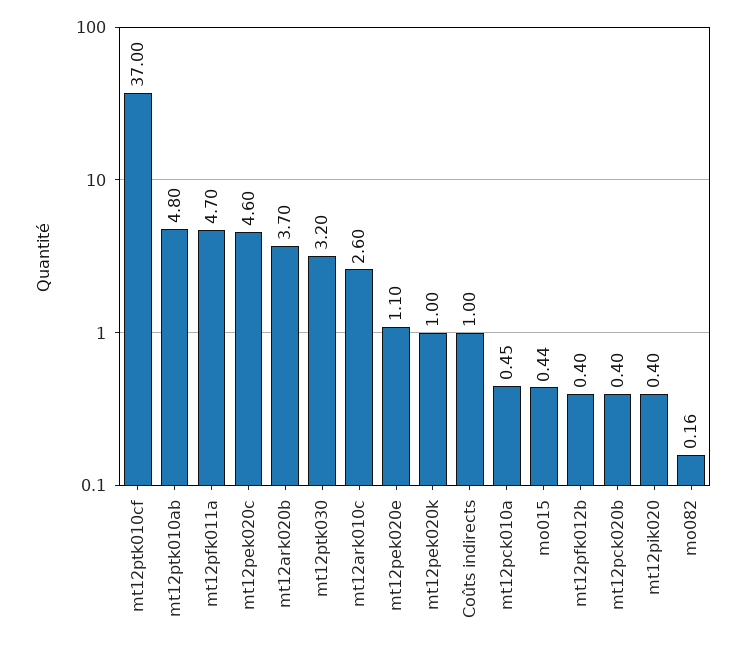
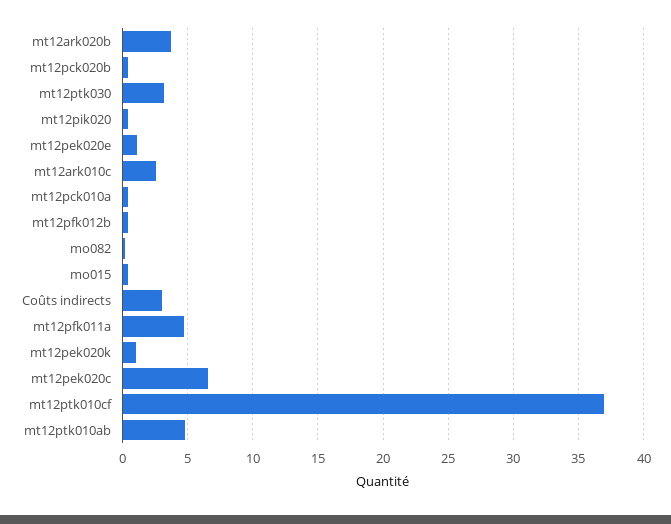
  {
    "mt12ptk010cf": 37,
    "mt12ptk010ab": 4.8,
    "mt12pfk011a": 4.7,
-   "mt12pek020c": 4.6,
+   "mt12pek020c": 6.5,
    "mt12ark020b": 3.7,
    "mt12ptk030": 3.2,
    "mt12ark010c": 2.6,
    "mt12pek020e": 1.1,
    "mt12pek020k": 1,
-   "Coûts indirects": 1,
+   "Coûts indirects": 3,
    "mt12pck010a": 0.45,
    "mo015": 0.44,
    "mt12pfk012b": 0.4,
    "mt12pck020b": 0.4,
    "mt12pik020": 0.4,
    "mo082": 0.16
  }

